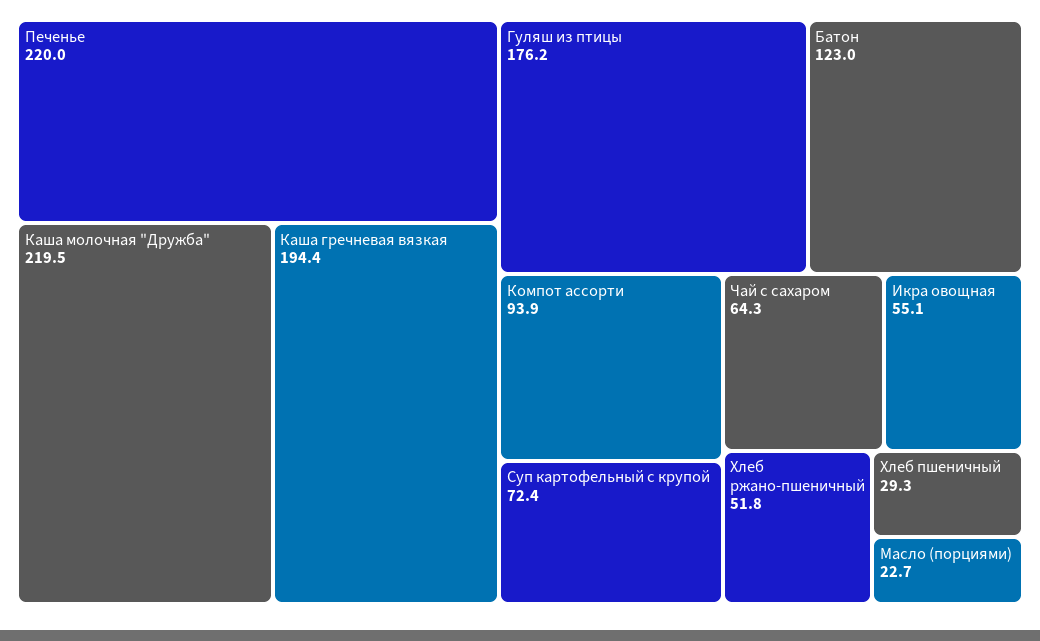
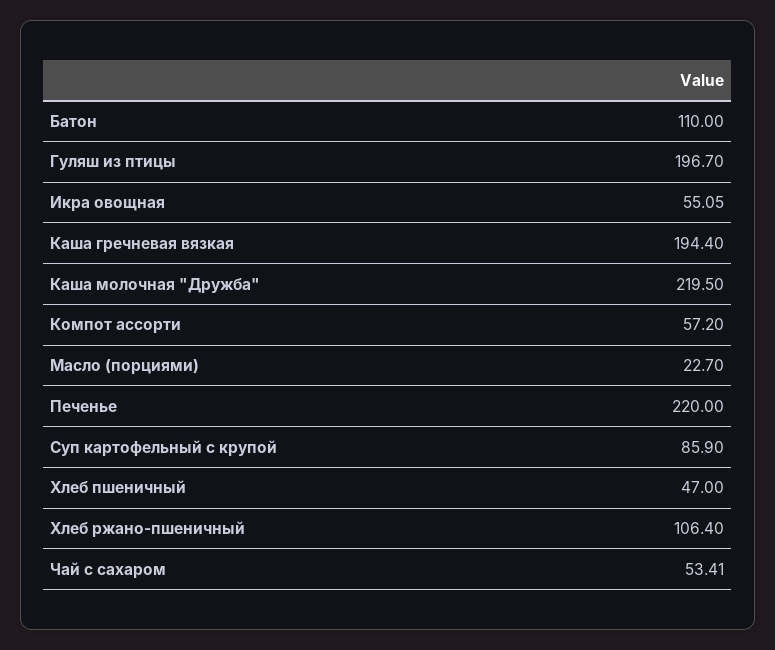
  {
    "Печенье": 220,
    "Каша молочная \"Дружба\"": 219.5,
    "Каша гречневая вязкая": 194.4,
-   "Гуляш из птицы": 176.2,
+   "Гуляш из птицы": 196.7,
-   "Батон": 123,
+   "Батон": 110,
-   "Компот ассорти": 93.9,
+   "Компот ассорти": 57.2,
-   "Суп картофельный с крупой": 72.4,
+   "Суп картофельный с крупой": 85.9,
-   "Чай с сахаром": 64.3,
+   "Чай с сахаром": 53.41,
    "Икра овощная": 55.05,
-   "Хлеб ржано-пшеничный": 51.8,
+   "Хлеб ржано-пшеничный": 106.4,
-   "Хлеб пшеничный": 29.3,
+   "Хлеб пшеничный": 47,
    "Масло (порциями)": 22.7
  }

